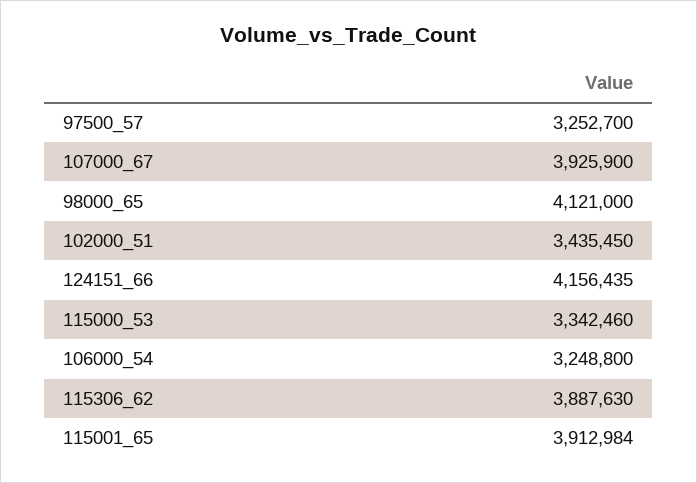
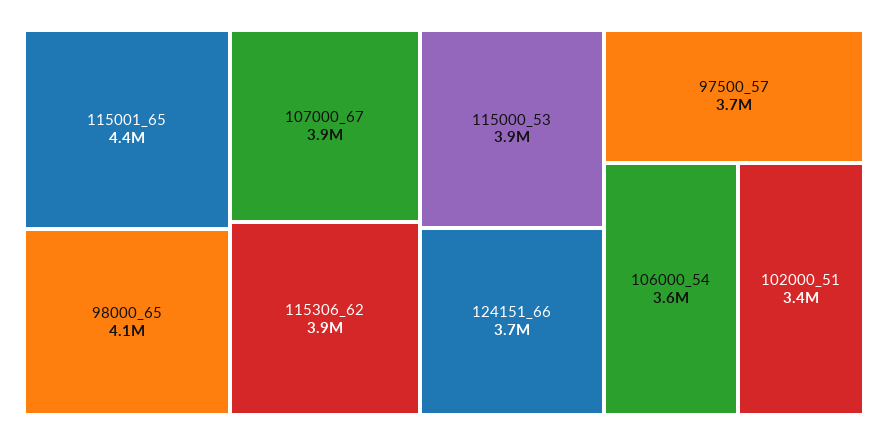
  {
-   "97500_57": 3252700,
+   "97500_57": 3700000,
    "107000_67": 3925900,
    "98000_65": 4121000,
    "102000_51": 3435450,
-   "124151_66": 4156435,
+   "124151_66": 3700000,
-   "115000_53": 3342460,
+   "115000_53": 3900000,
-   "106000_54": 3248800,
+   "106000_54": 3600000,
    "115306_62": 3887630,
-   "115001_65": 3912984
+   "115001_65": 4400000
  }

